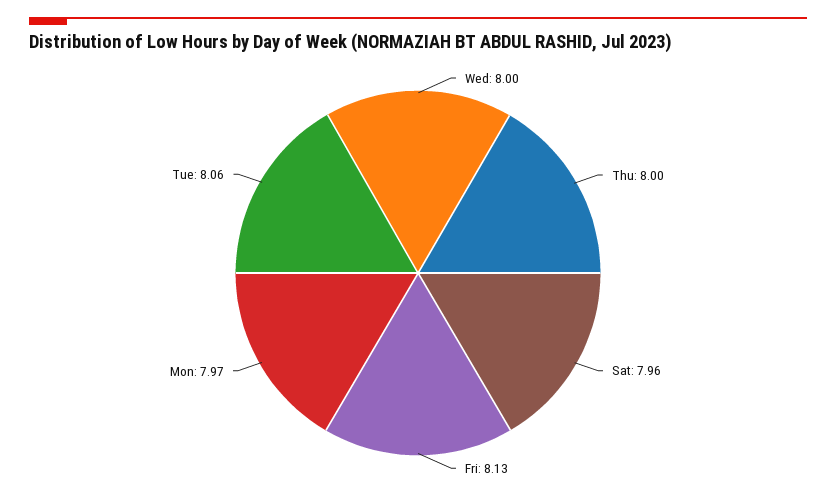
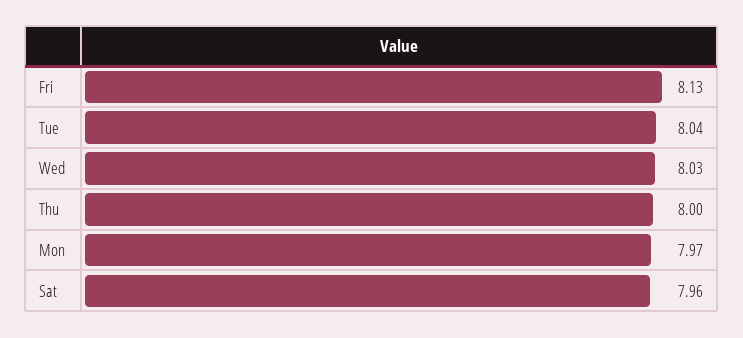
  {
-   "Wed": 8,
+   "Wed": 8.03,
    "Thu": 8,
    "Sat": 7.96,
    "Fri": 8.13,
    "Mon": 7.97,
-   "Tue": 8.06
+   "Tue": 8.04
  }

